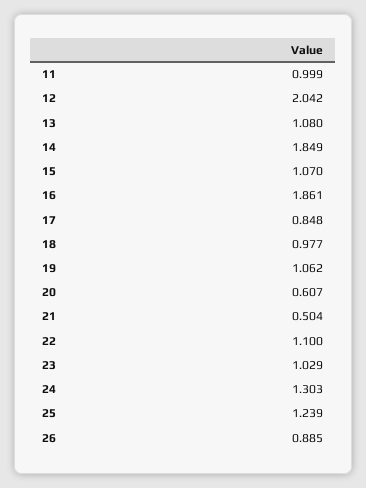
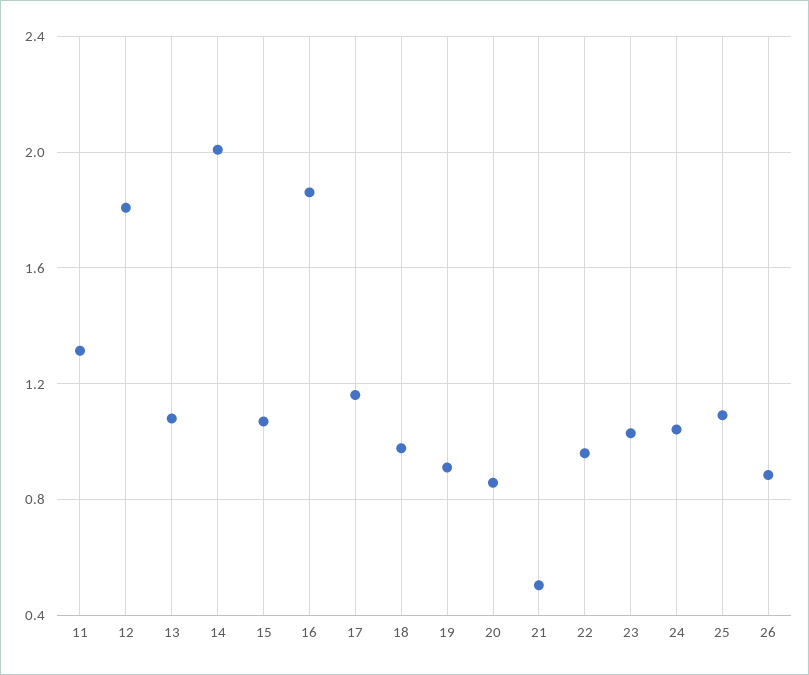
  {
-   "11": 0.999,
+   "11": 1.3,
-   "12": 2.042,
+   "12": 1.8,
    "13": 1.08,
-   "14": 1.849,
+   "14": 2,
    "15": 1.07,
    "16": 1.861,
-   "17": 0.848,
+   "17": 1.15,
    "18": 0.977,
-   "19": 1.062,
+   "19": 0.9,
-   "20": 0.607,
+   "20": 0.85,
    "21": 0.504,
-   "22": 1.1,
+   "22": 0.95,
    "23": 1.029,
-   "24": 1.303,
+   "24": 1.05,
-   "25": 1.239,
+   "25": 1.1,
    "26": 0.885
  }

